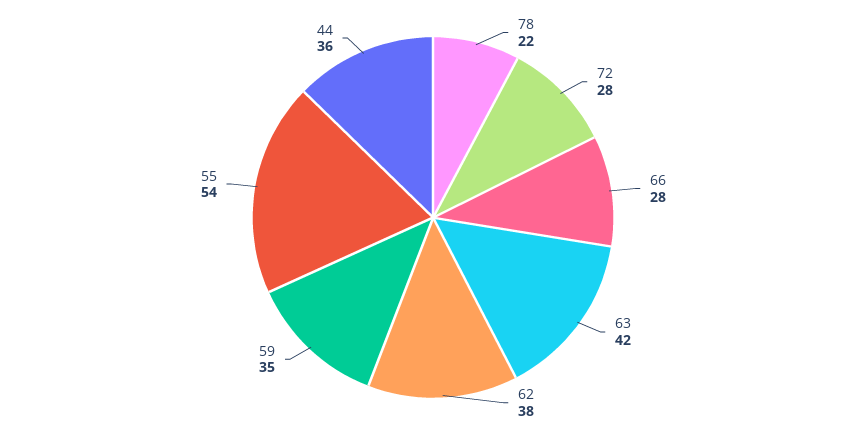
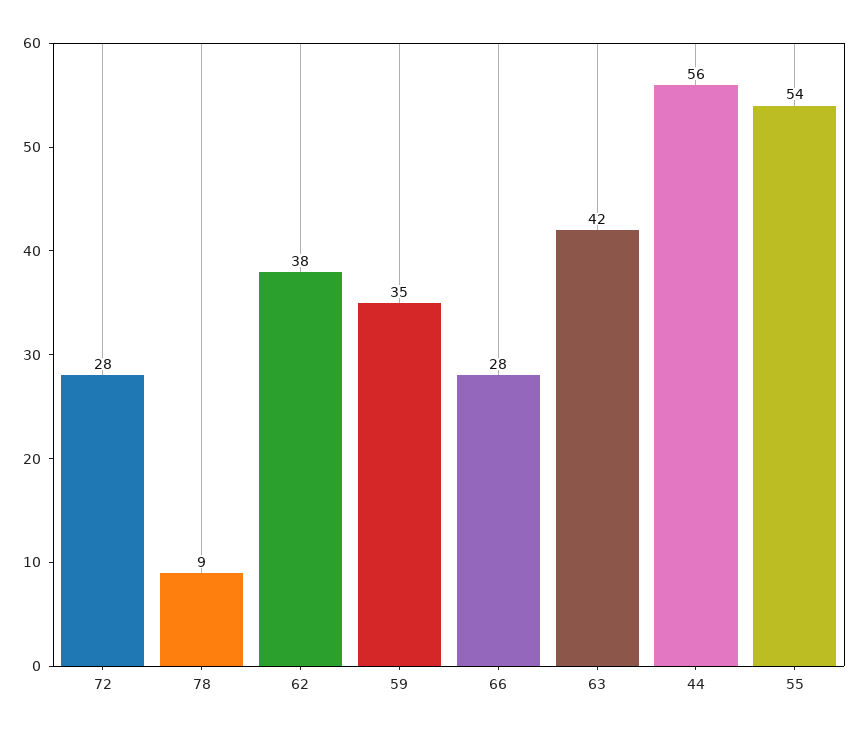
  {
-   "78": 22,
+   "78": 9,
    "72": 28,
    "66": 28,
    "63": 42,
    "62": 38,
    "59": 35,
    "55": 54,
-   "44": 36
+   "44": 56
  }

